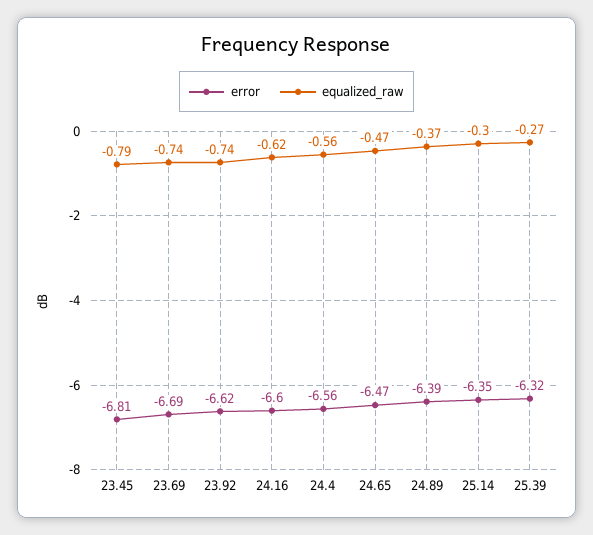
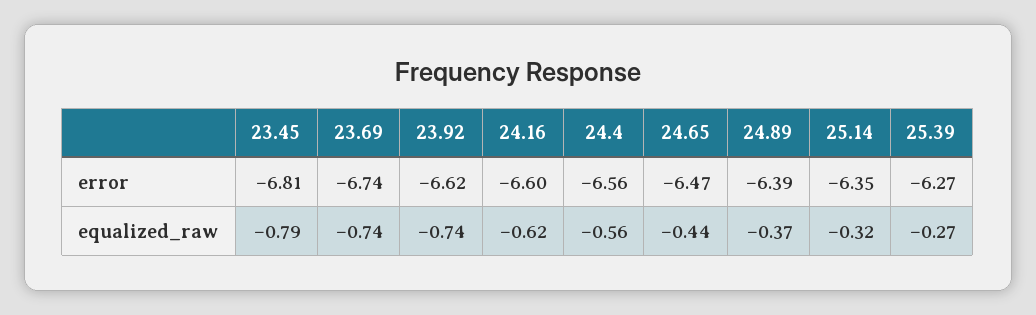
  {
    "error": {
      "23.45": -6.81,
-     "23.69": -6.69,
+     "23.69": -6.74,
      "23.92": -6.62,
      "24.16": -6.6,
      "24.4": -6.56,
      "24.65": -6.47,
      "24.89": -6.39,
      "25.14": -6.35,
-     "25.39": -6.32
+     "25.39": -6.27
    },
    "equalized_raw": {
      "23.45": -0.79,
      "23.69": -0.74,
      "23.92": -0.74,
      "24.16": -0.62,
      "24.4": -0.56,
-     "24.65": -0.47,
+     "24.65": -0.44,
      "24.89": -0.37,
-     "25.14": -0.3,
+     "25.14": -0.32,
      "25.39": -0.27
    }
  }

